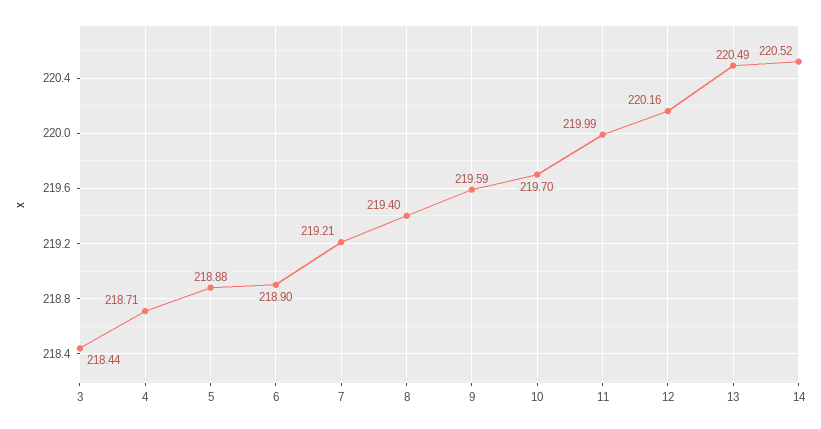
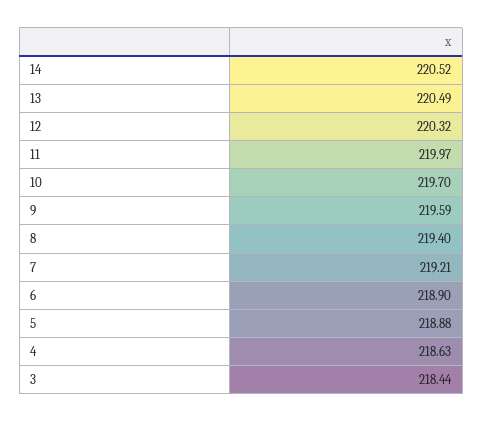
  {
    "3": 218.44,
-   "4": 218.71,
+   "4": 218.63,
    "5": 218.88,
    "6": 218.9,
    "7": 219.21,
    "8": 219.4,
    "9": 219.59,
    "10": 219.7,
-   "11": 219.99,
+   "11": 219.97,
-   "12": 220.16,
+   "12": 220.32,
    "13": 220.49,
    "14": 220.52
  }

